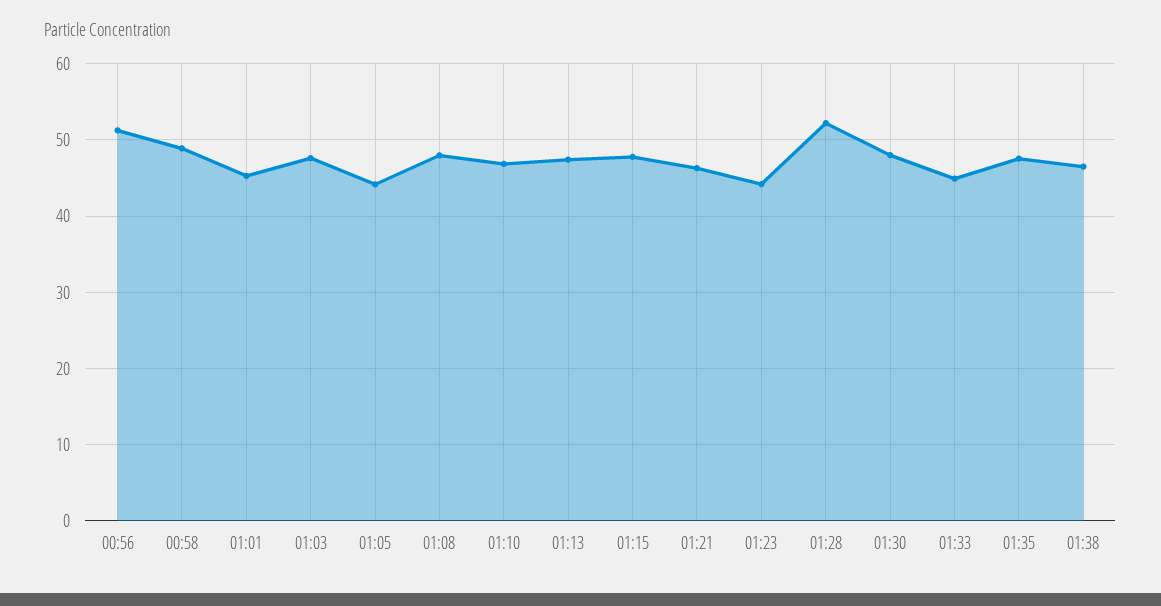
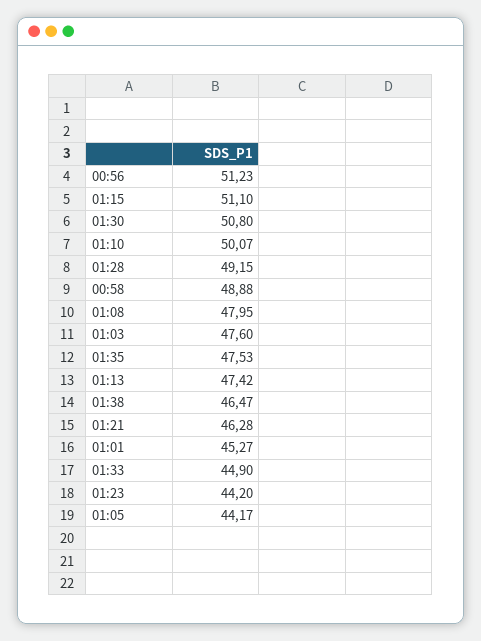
  {
    "00:56": 51.23,
    "00:58": 48.88,
    "01:01": 45.27,
    "01:03": 47.6,
    "01:05": 44.17,
    "01:08": 47.95,
-   "01:10": 47,
+   "01:10": 50.07,
    "01:13": 47.42,
-   "01:15": 48,
+   "01:15": 51.1,
    "01:21": 46.28,
    "01:23": 44.2,
-   "01:28": 52,
+   "01:28": 49.15,
-   "01:30": 48,
+   "01:30": 50.8,
    "01:33": 44.9,
    "01:35": 47.53,
    "01:38": 46.47
  }

